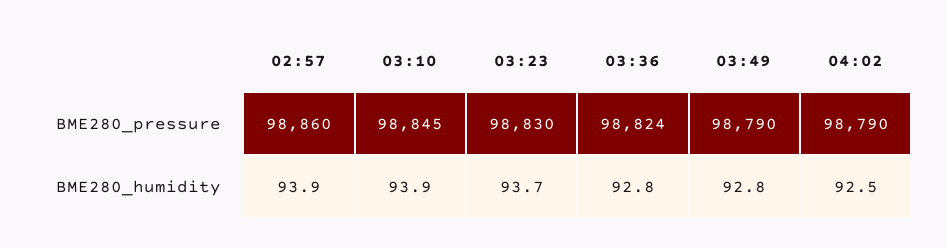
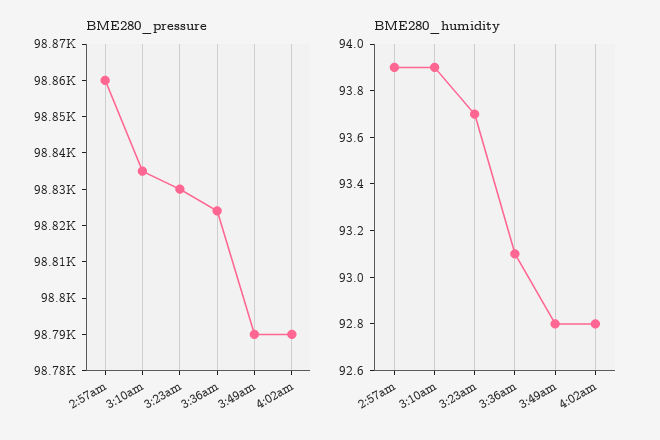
  {
    "BME280_pressure": {
      "02:57": 98860,
-     "03:10": 98845,
+     "03:10": 98835,
      "03:23": 98830,
      "03:36": 98824,
      "03:49": 98790,
      "04:02": 98790
    },
    "BME280_humidity": {
      "02:57": 93.9,
      "03:10": 93.9,
      "03:23": 93.7,
-     "03:36": 92.8,
+     "03:36": 93.1,
      "03:49": 92.8,
-     "04:02": 92.5
+     "04:02": 92.8
    }
  }

